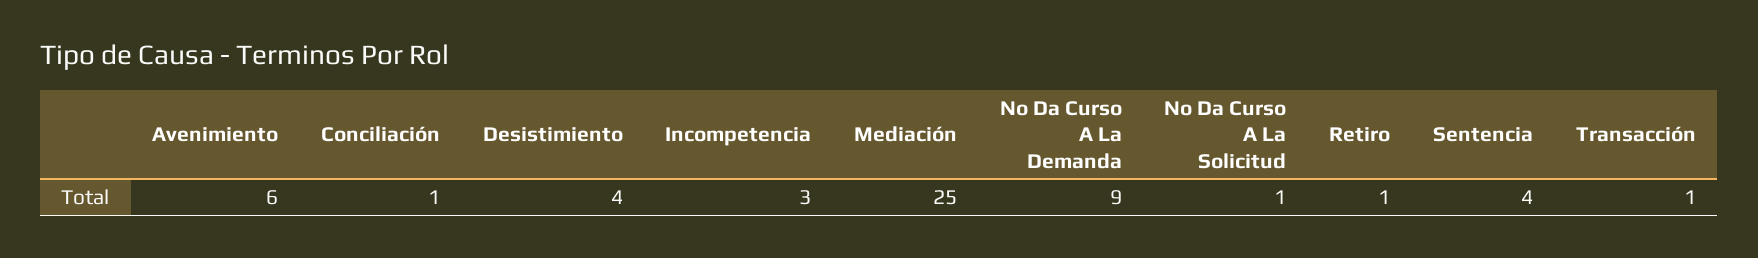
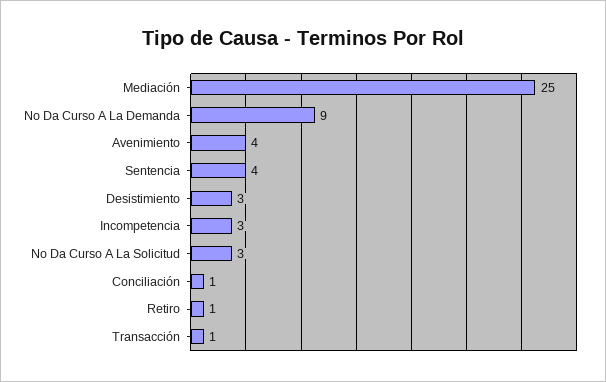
  {
-   "Avenimiento": 6,
+   "Avenimiento": 4,
    "Conciliación": 1,
-   "Desistimiento": 4,
+   "Desistimiento": 3,
    "Incompetencia": 3,
    "Mediación": 25,
    "No Da Curso A La Demanda": 9,
-   "No Da Curso A La Solicitud": 1,
+   "No Da Curso A La Solicitud": 3,
    "Retiro": 1,
    "Sentencia": 4,
    "Transacción": 1
  }

